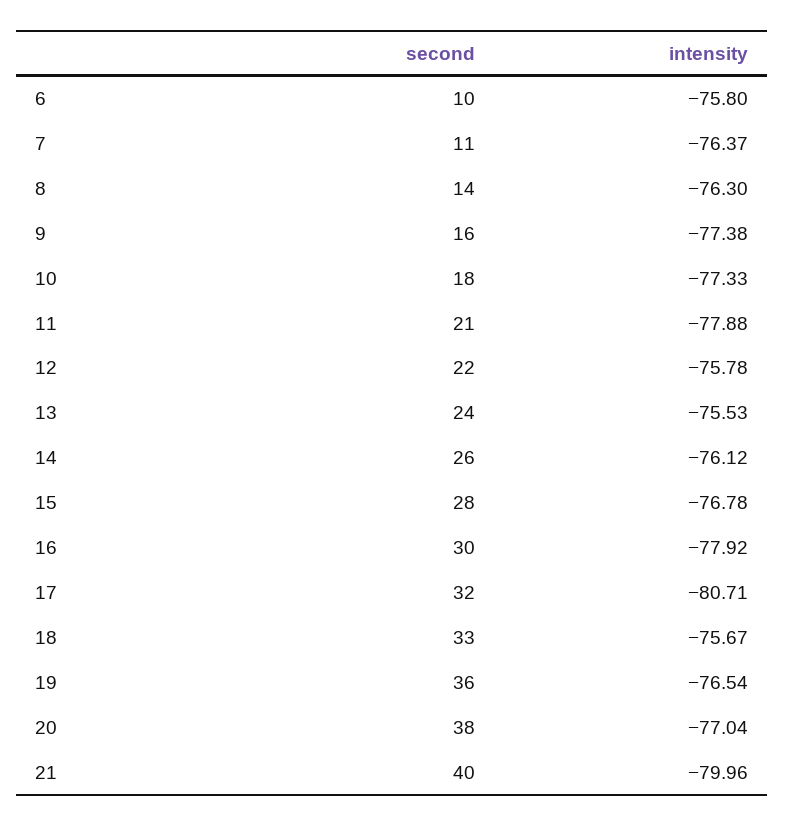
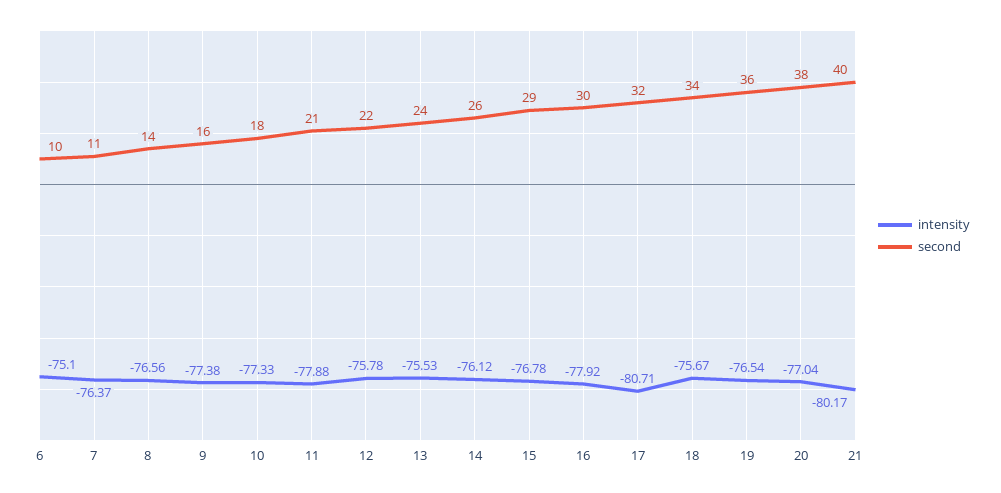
  {
    "second": {
      "6": 10,
      "7": 11,
      "8": 14,
      "9": 16,
      "10": 18,
      "11": 21,
      "12": 22,
      "13": 24,
      "14": 26,
-     "15": 28,
+     "15": 29,
      "16": 30,
      "17": 32,
-     "18": 33,
+     "18": 34,
      "19": 36,
      "20": 38,
      "21": 40
    },
    "intensity": {
-     "6": -75.8,
+     "6": -75.1,
      "7": -76.37,
-     "8": -76.3,
+     "8": -76.56,
      "9": -77.38,
      "10": -77.33,
      "11": -77.88,
      "12": -75.78,
      "13": -75.53,
      "14": -76.12,
      "15": -76.78,
      "16": -77.92,
      "17": -80.71,
      "18": -75.67,
      "19": -76.54,
      "20": -77.04,
-     "21": -79.96
+     "21": -80.17
    }
  }

